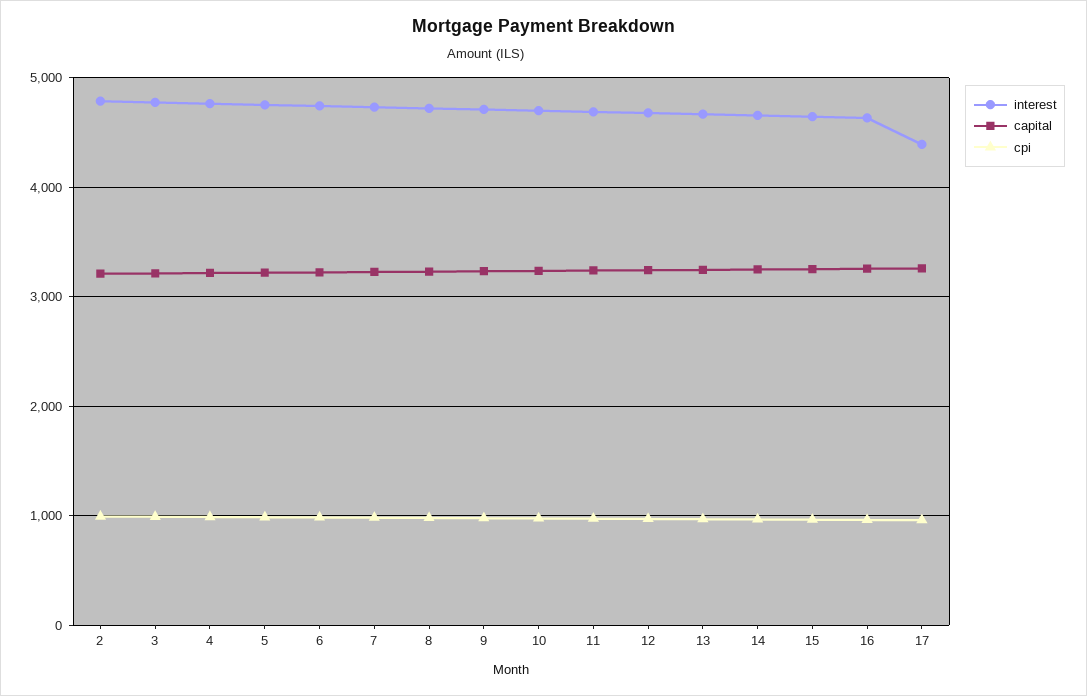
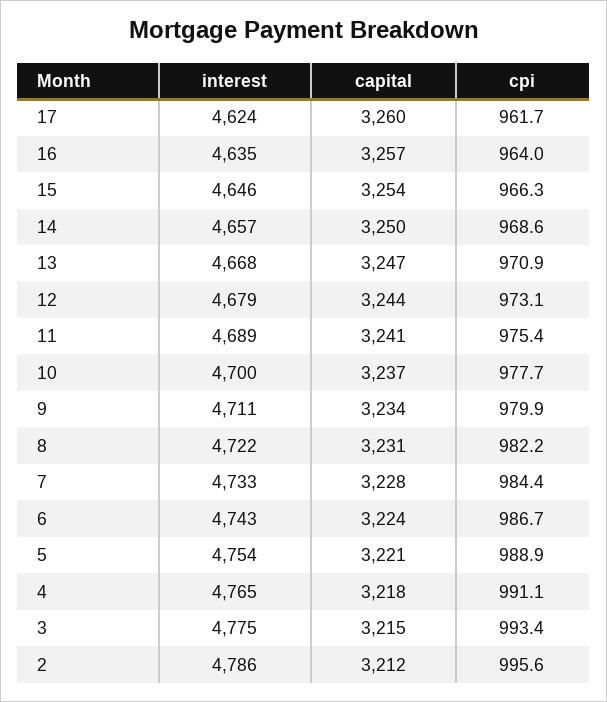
  {
    "interest": {
      "2": 4786,
      "3": 4775,
      "4": 4765,
      "5": 4754,
      "6": 4743,
      "7": 4733,
      "8": 4722,
      "9": 4711,
      "10": 4700,
      "11": 4689,
      "12": 4679,
      "13": 4668,
      "14": 4657,
      "15": 4646,
      "16": 4635,
-     "17": 4400
+     "17": 4624
    },
    "capital": {
      "2": 3212,
      "3": 3215,
      "4": 3218,
      "5": 3221,
      "6": 3224,
      "7": 3228,
      "8": 3231,
      "9": 3234,
      "10": 3237,
      "11": 3241,
      "12": 3244,
      "13": 3247,
      "14": 3250,
      "15": 3254,
      "16": 3257,
      "17": 3260
    },
    "cpi": {
      "2": 995.6,
      "3": 993.4,
      "4": 991.1,
      "5": 988.9,
      "6": 986.7,
      "7": 984.4,
      "8": 982.2,
      "9": 979.9,
      "10": 977.7,
      "11": 975.4,
      "12": 973.1,
      "13": 970.9,
      "14": 968.6,
      "15": 966.3,
      "16": 964,
      "17": 961.7
    }
  }

